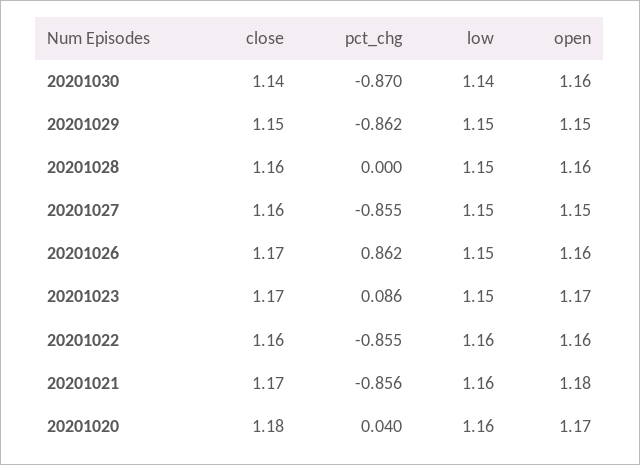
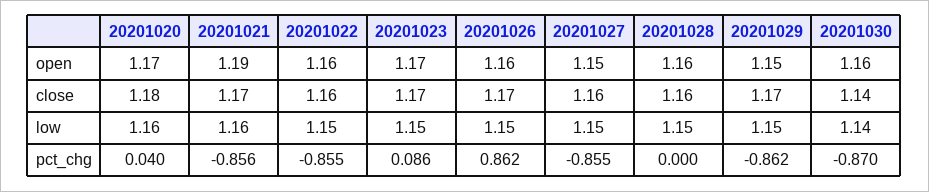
  {
    "close": {
      "20201030": 1.14,
-     "20201029": 1.15,
+     "20201029": 1.17,
      "20201028": 1.16,
      "20201027": 1.16,
      "20201026": 1.17,
      "20201023": 1.17,
      "20201022": 1.16,
      "20201021": 1.17,
      "20201020": 1.18
    },
    "pct_chg": {
      "20201030": -0.87,
      "20201029": -0.862,
      "20201028": 0,
      "20201027": -0.855,
      "20201026": 0.862,
      "20201023": 0.086,
      "20201022": -0.855,
      "20201021": -0.856,
      "20201020": 0.04
    },
    "low": {
      "20201030": 1.14,
      "20201029": 1.15,
      "20201028": 1.15,
      "20201027": 1.15,
      "20201026": 1.15,
      "20201023": 1.15,
-     "20201022": 1.16,
+     "20201022": 1.15,
      "20201021": 1.16,
      "20201020": 1.16
    },
    "open": {
      "20201030": 1.16,
      "20201029": 1.15,
      "20201028": 1.16,
      "20201027": 1.15,
      "20201026": 1.16,
      "20201023": 1.17,
      "20201022": 1.16,
-     "20201021": 1.18,
+     "20201021": 1.19,
      "20201020": 1.17
    }
  }

